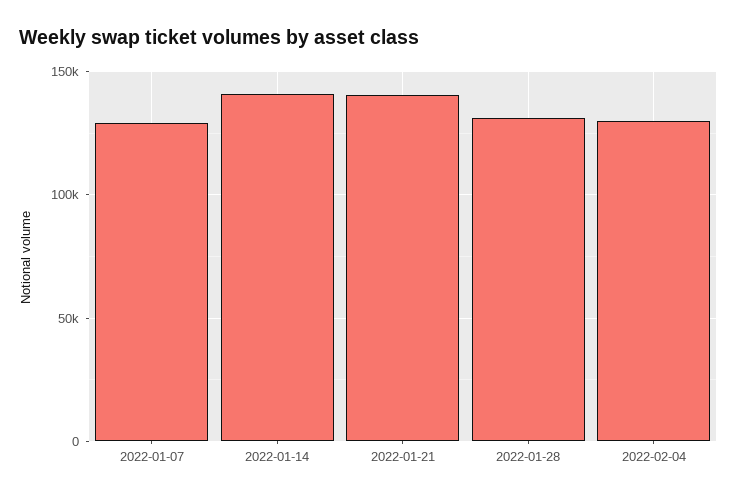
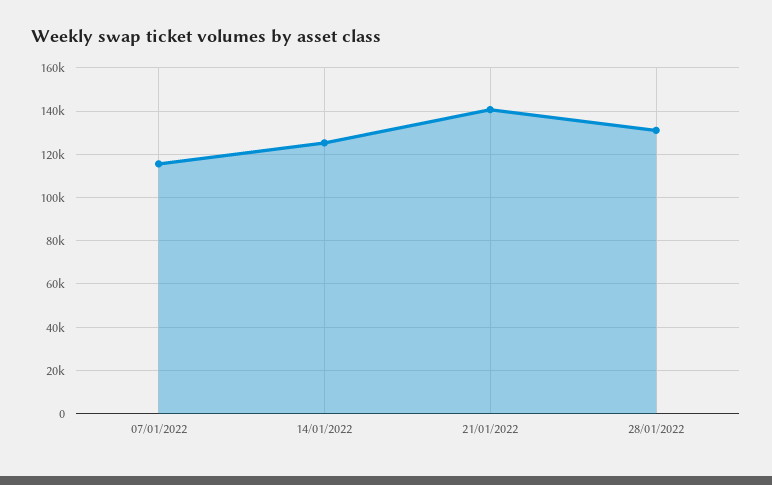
  {
-   "2022-01-07": 130000,
+   "2022-01-07": 115000,
-   "2022-01-14": 140000,
+   "2022-01-14": 125000,
    "2022-01-21": 140000,
-   "2022-01-28": 130000,
+   "2022-01-28": 130000
-   "2022-02-04": 130000
  }

